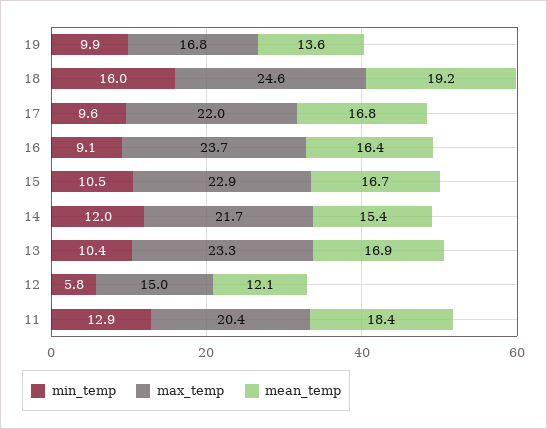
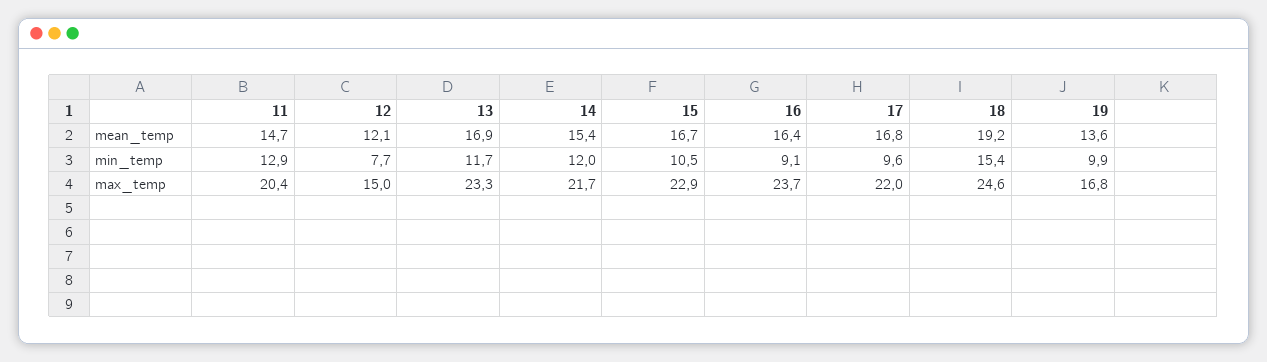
  {
    "min_temp": {
      "19": 9.9,
-     "18": 16,
+     "18": 15.4,
      "17": 9.6,
      "16": 9.1,
      "15": 10.5,
      "14": 12,
-     "13": 10.4,
+     "13": 11.7,
-     "12": 5.8,
+     "12": 7.7,
      "11": 12.9
    },
    "max_temp": {
      "19": 16.8,
      "18": 24.6,
      "17": 22,
      "16": 23.7,
      "15": 22.9,
      "14": 21.7,
      "13": 23.3,
      "12": 15,
      "11": 20.4
    },
    "mean_temp": {
      "19": 13.6,
      "18": 19.2,
      "17": 16.8,
      "16": 16.4,
      "15": 16.7,
      "14": 15.4,
      "13": 16.9,
      "12": 12.1,
-     "11": 18.4
+     "11": 14.7
    }
  }

